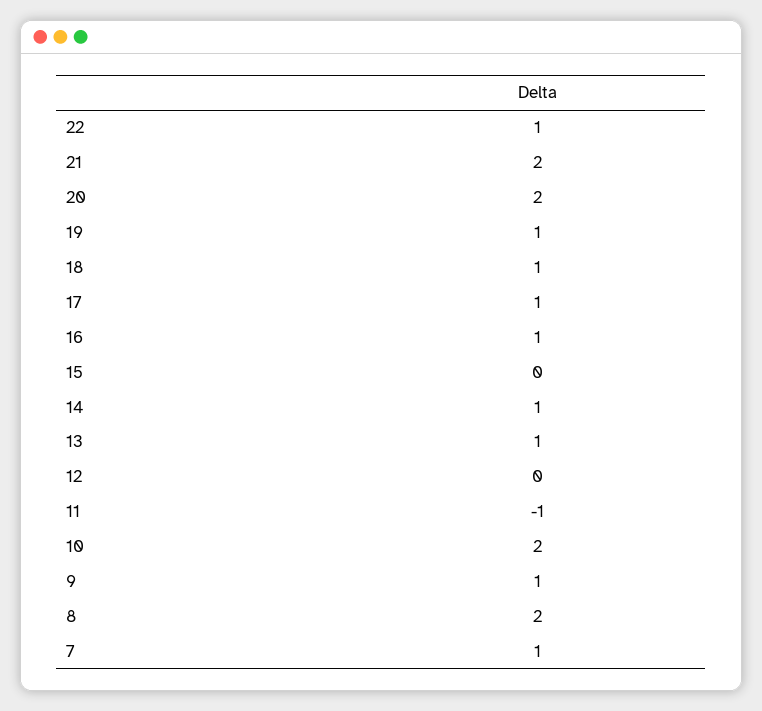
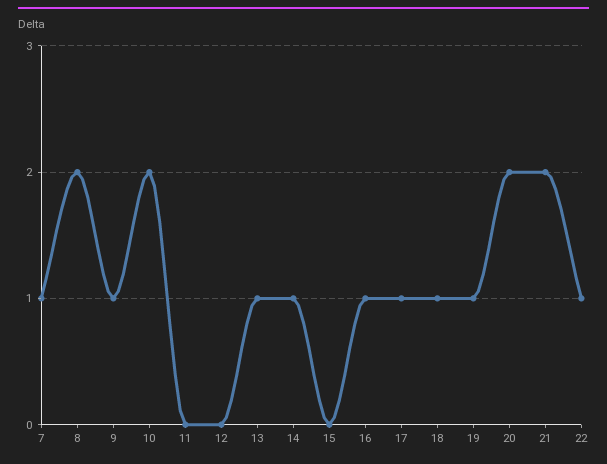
  {
    "22": 1,
    "21": 2,
    "20": 2,
    "19": 1,
    "18": 1,
    "17": 1,
    "16": 1,
    "15": 0,
    "14": 1,
    "13": 1,
    "12": 0,
-   "11": -1,
+   "11": 0,
    "10": 2,
    "9": 1,
    "8": 2,
    "7": 1
  }

